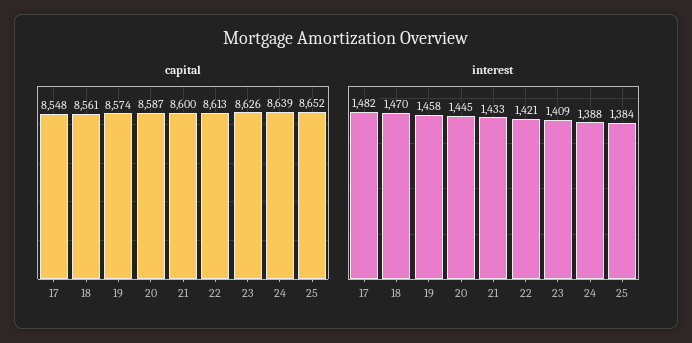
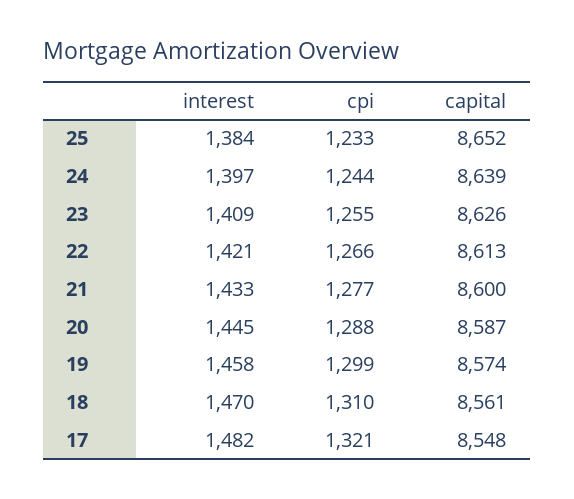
  {
    "capital": {
      "17": 8548,
      "18": 8561,
      "19": 8574,
      "20": 8587,
      "21": 8600,
      "22": 8613,
      "23": 8626,
      "24": 8639,
      "25": 8652
    },
    "interest": {
      "17": 1482,
      "18": 1470,
      "19": 1458,
      "20": 1445,
      "21": 1433,
      "22": 1421,
      "23": 1409,
-     "24": 1388,
+     "24": 1397,
      "25": 1384
-   }
+   },
+   "cpi": {
+     "25": 1233,
+     "24": 1244,
+     "23": 1255,
+     "22": 1266,
+     "21": 1277,
+     "20": 1288,
+     "19": 1299,
+     "18": 1310,
+     "17": 1321
+   }
  }

